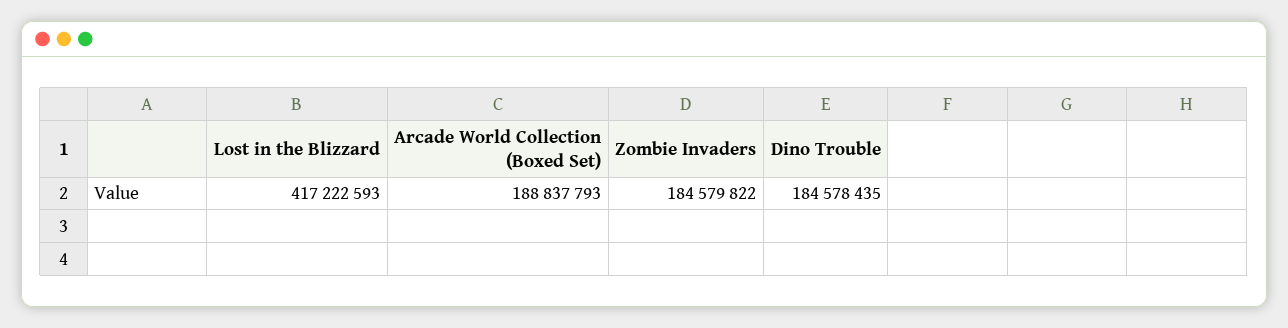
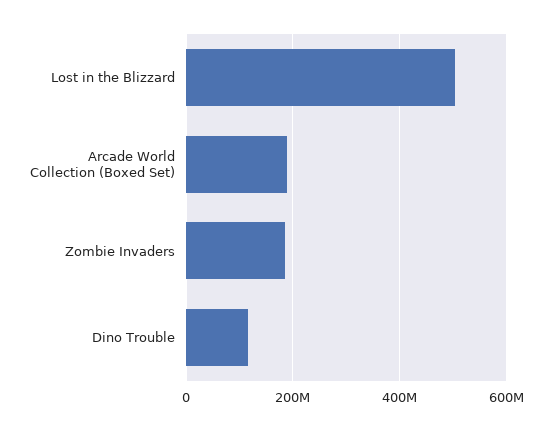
  {
-   "Lost in the Blizzard": 417222593,
+   "Lost in the Blizzard": 500000000,
    "Arcade World Collection (Boxed Set)": 188837793,
    "Zombie Invaders": 184579822,
-   "Dino Trouble": 184578435
+   "Dino Trouble": 120000000
  }

